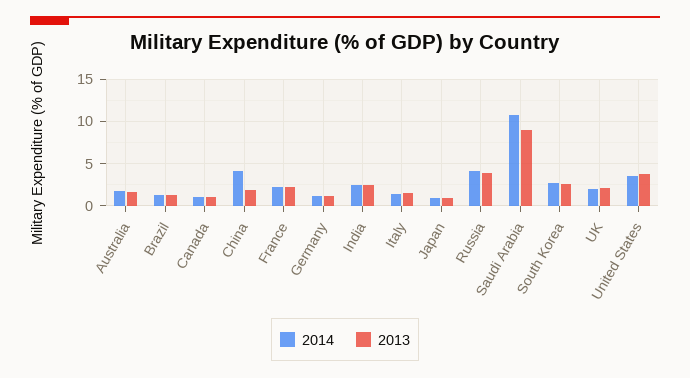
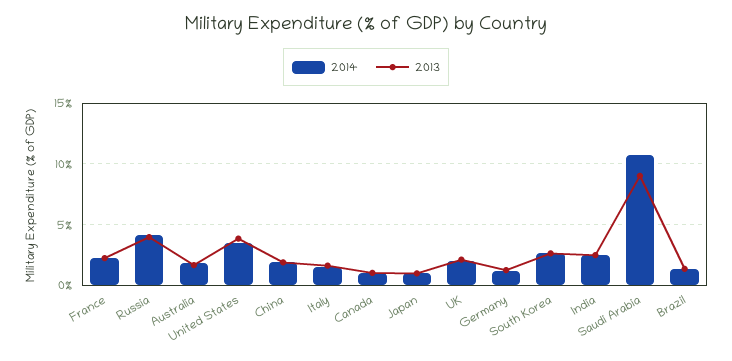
  {
    "2014": {
      "Australia": 2,
      "Brazil": 1.5,
      "Canada": 1,
-     "China": 4,
+     "China": 2,
      "France": 2,
      "Germany": 1,
      "India": 2.5,
      "Italy": 1.5,
      "Japan": 1,
      "Russia": 4,
      "Saudi Arabia": 10.5,
      "South Korea": 2.5,
      "UK": 2,
      "United States": 3.5
    },
    "2013": {
      "Australia": 1.5,
      "Brazil": 1.5,
      "Canada": 1,
      "China": 2,
      "France": 2,
      "Germany": 1,
      "India": 2.5,
      "Italy": 1.5,
      "Japan": 1,
      "Russia": 4,
      "Saudi Arabia": 9,
      "South Korea": 2.5,
      "UK": 2,
      "United States": 4
    }
  }

